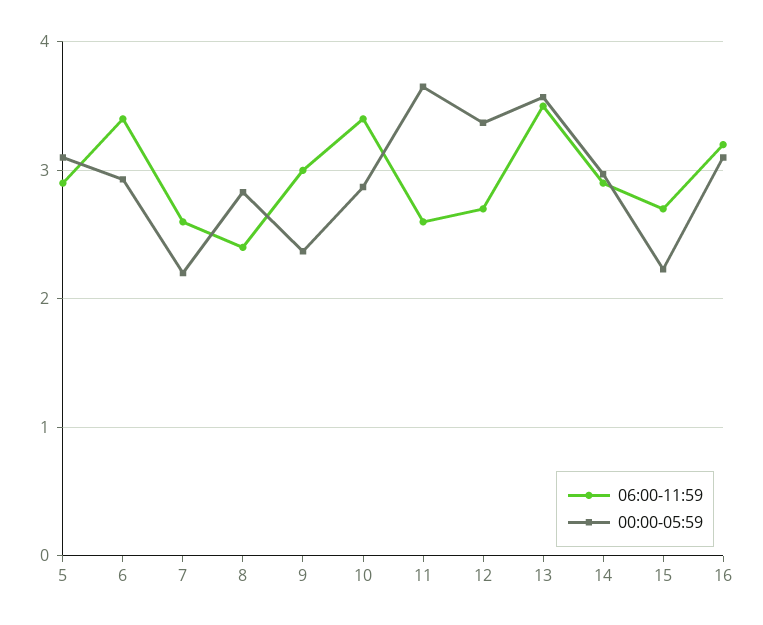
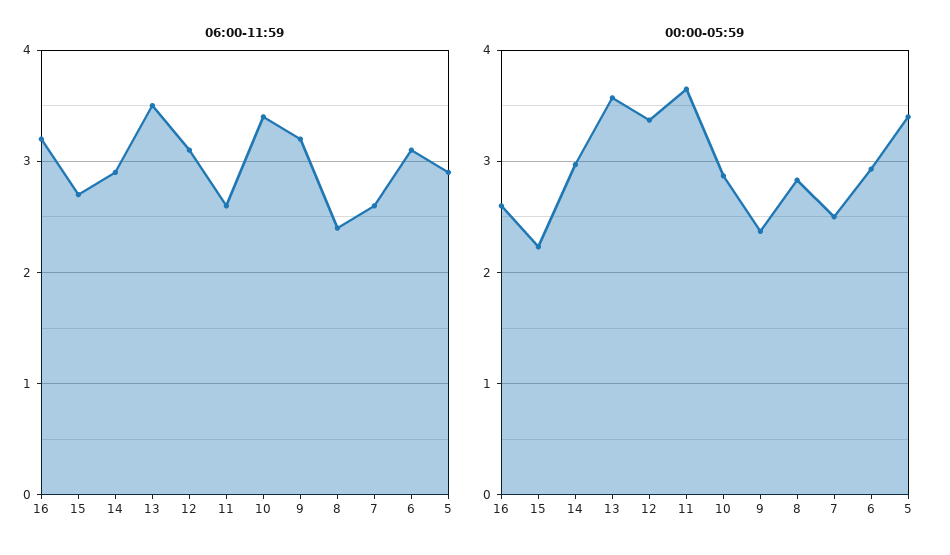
  {
    "06:00-11:59": {
      "5": 2.9,
-     "6": 3.4,
+     "6": 3.1,
      "7": 2.6,
      "8": 2.4,
-     "9": 3,
+     "9": 3.2,
      "10": 3.4,
      "11": 2.6,
-     "12": 2.7,
+     "12": 3.1,
      "13": 3.5,
      "14": 2.9,
      "15": 2.7,
      "16": 3.2
    },
    "00:00-05:59": {
-     "5": 3.1,
+     "5": 3.4,
      "6": 2.9,
-     "7": 2.2,
+     "7": 2.5,
      "8": 2.8,
      "9": 2.4,
      "10": 2.9,
      "11": 3.7,
      "12": 3.4,
      "13": 3.6,
      "14": 3,
      "15": 2.2,
-     "16": 3.1
+     "16": 2.6
    }
  }

